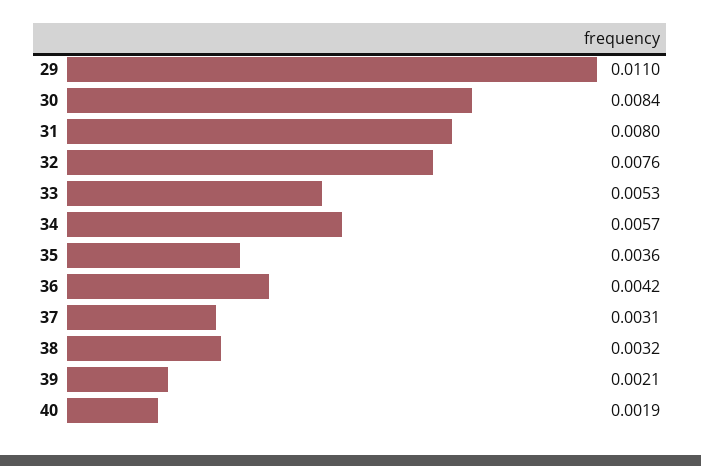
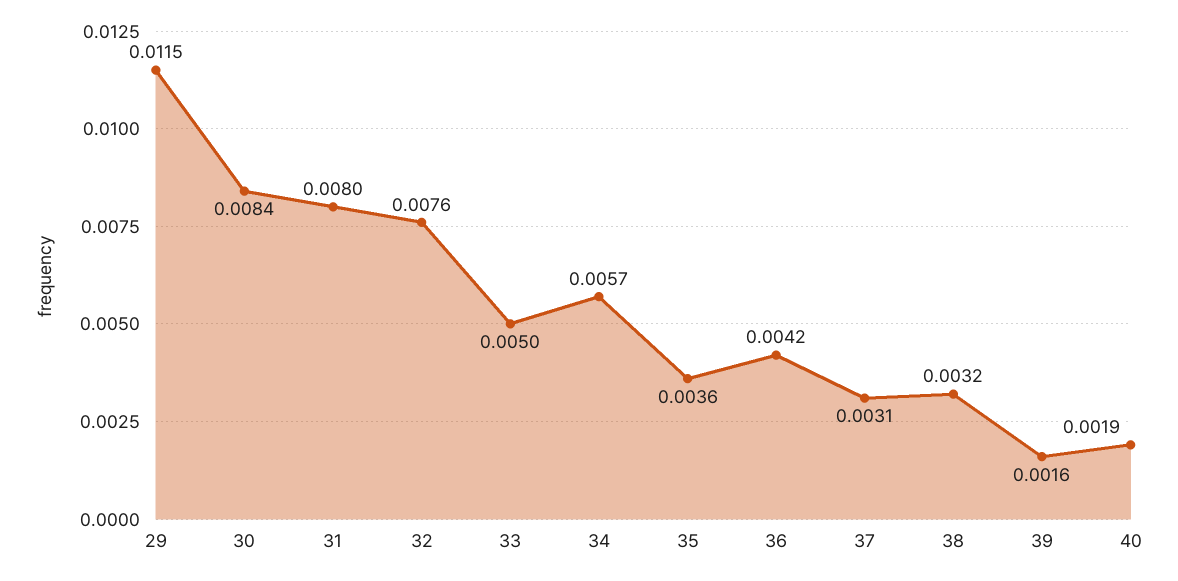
  {
-   "29": 0.011,
+   "29": 0.0115,
    "30": 0.0084,
    "31": 0.008,
    "32": 0.0076,
-   "33": 0.0053,
+   "33": 0.005,
    "34": 0.0057,
    "35": 0.0036,
    "36": 0.0042,
    "37": 0.0031,
    "38": 0.0032,
-   "39": 0.0021,
+   "39": 0.0016,
    "40": 0.0019
  }

